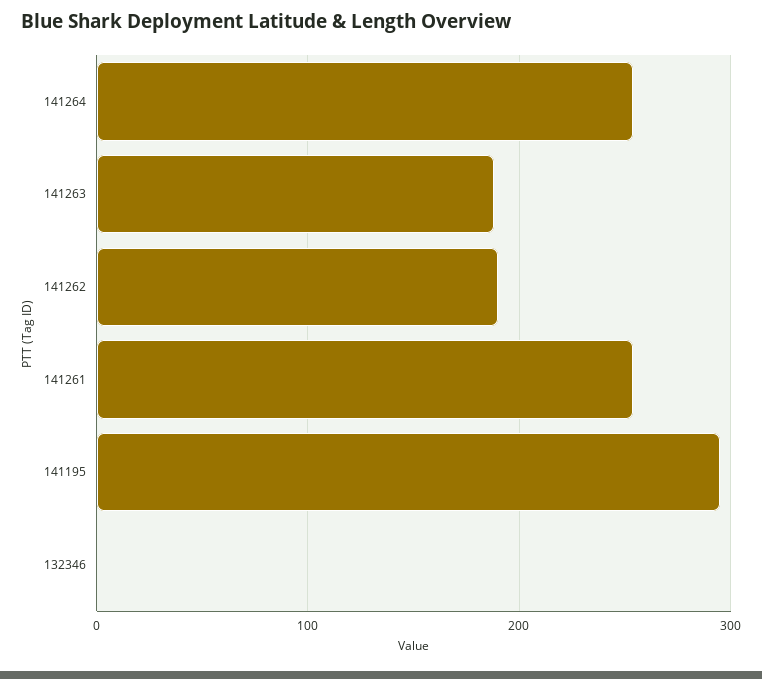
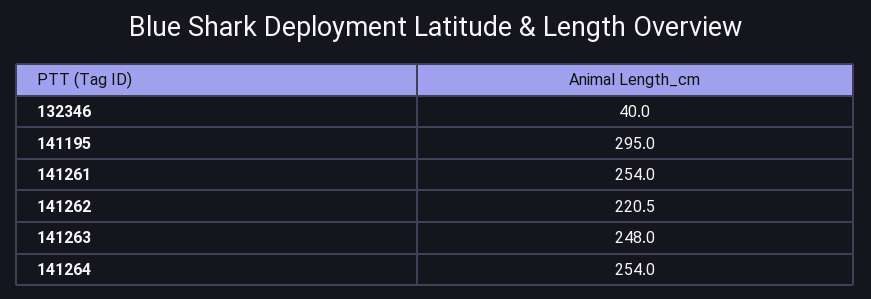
  {
    "141264": 254,
-   "141263": 190,
+   "141263": 248,
-   "141262": 190,
+   "141262": 220.5,
    "141261": 254,
    "141195": 295,
-   "132346": 0
+   "132346": 40
  }

